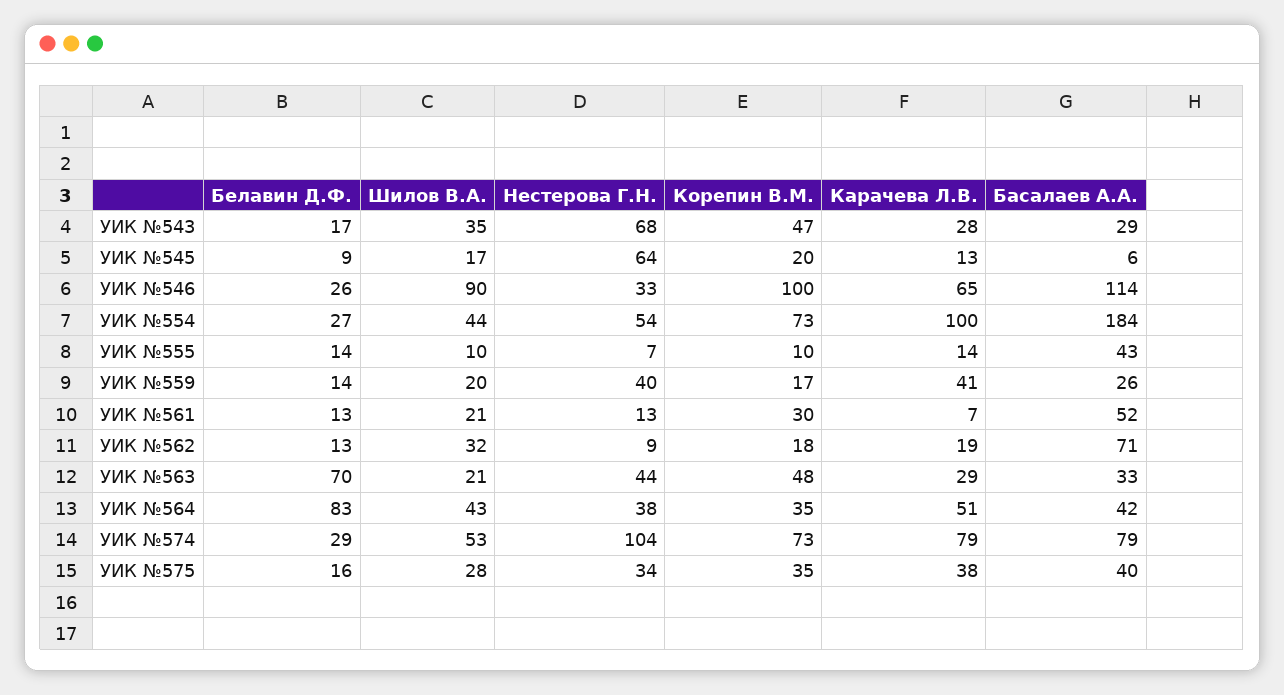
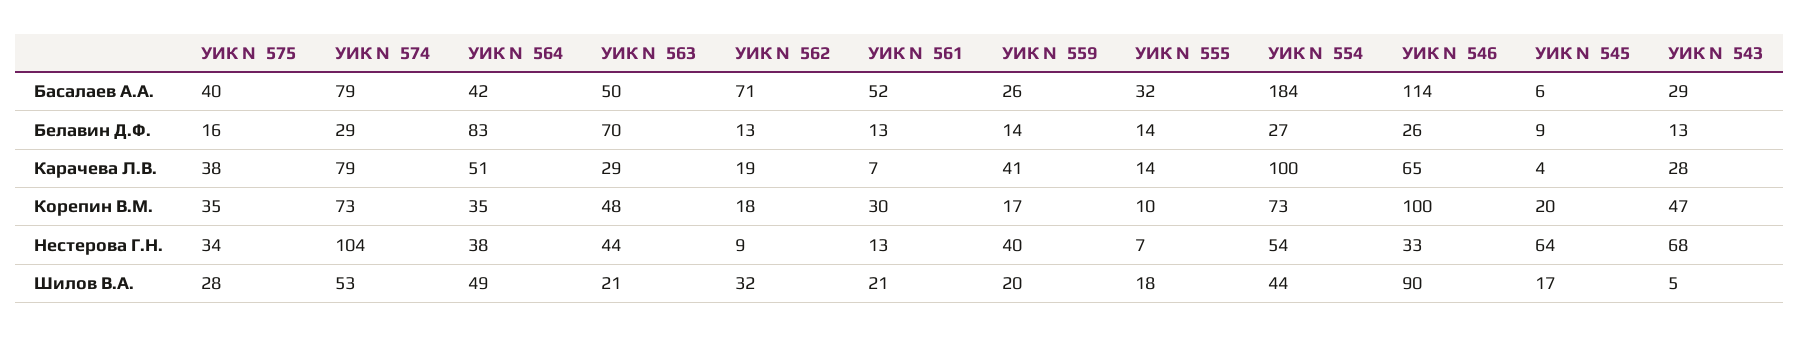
  {
    "Белавин Д.Ф.": {
-     "УИК №543": 17,
+     "УИК №543": 13,
      "УИК №545": 9,
      "УИК №546": 26,
      "УИК №554": 27,
      "УИК №555": 14,
      "УИК №559": 14,
      "УИК №561": 13,
      "УИК №562": 13,
      "УИК №563": 70,
      "УИК №564": 83,
      "УИК №574": 29,
      "УИК №575": 16
    },
    "Шилов В.А.": {
-     "УИК №543": 35,
+     "УИК №543": 5,
      "УИК №545": 17,
      "УИК №546": 90,
      "УИК №554": 44,
-     "УИК №555": 10,
+     "УИК №555": 18,
      "УИК №559": 20,
      "УИК №561": 21,
      "УИК №562": 32,
      "УИК №563": 21,
-     "УИК №564": 43,
+     "УИК №564": 49,
      "УИК №574": 53,
      "УИК №575": 28
    },
    "Нестерова Г.Н.": {
      "УИК №543": 68,
      "УИК №545": 64,
      "УИК №546": 33,
      "УИК №554": 54,
      "УИК №555": 7,
      "УИК №559": 40,
      "УИК №561": 13,
      "УИК №562": 9,
      "УИК №563": 44,
      "УИК №564": 38,
      "УИК №574": 104,
      "УИК №575": 34
    },
    "Корепин В.М.": {
      "УИК №543": 47,
      "УИК №545": 20,
      "УИК №546": 100,
      "УИК №554": 73,
      "УИК №555": 10,
      "УИК №559": 17,
      "УИК №561": 30,
      "УИК №562": 18,
      "УИК №563": 48,
      "УИК №564": 35,
      "УИК №574": 73,
      "УИК №575": 35
    },
    "Карачева Л.В.": {
      "УИК №543": 28,
-     "УИК №545": 13,
+     "УИК №545": 4,
      "УИК №546": 65,
      "УИК №554": 100,
      "УИК №555": 14,
      "УИК №559": 41,
      "УИК №561": 7,
      "УИК №562": 19,
      "УИК №563": 29,
      "УИК №564": 51,
      "УИК №574": 79,
      "УИК №575": 38
    },
    "Басалаев А.А.": {
      "УИК №543": 29,
      "УИК №545": 6,
      "УИК №546": 114,
      "УИК №554": 184,
-     "УИК №555": 43,
+     "УИК №555": 32,
      "УИК №559": 26,
      "УИК №561": 52,
      "УИК №562": 71,
-     "УИК №563": 33,
+     "УИК №563": 50,
      "УИК №564": 42,
      "УИК №574": 79,
      "УИК №575": 40
    }
  }

